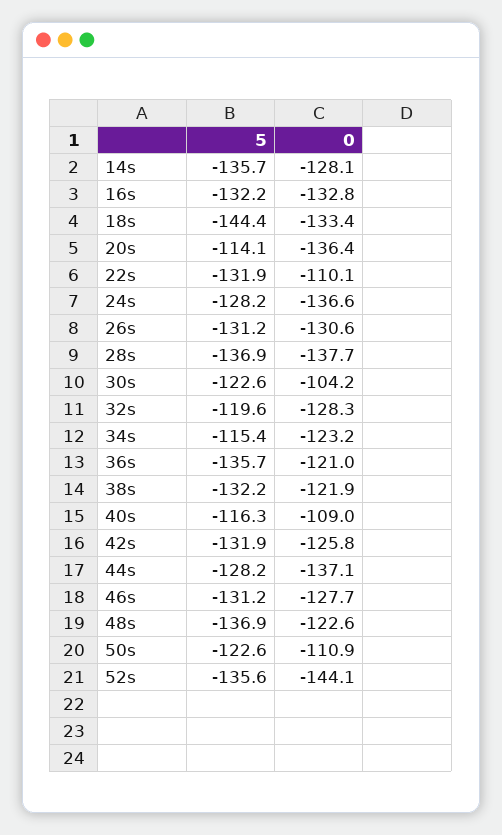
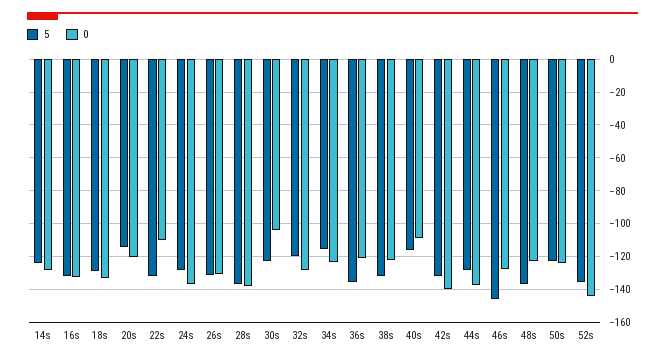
  {
    "5": {
-     "14s": -135.7,
+     "14s": -125,
      "16s": -132.2,
-     "18s": -144.4,
+     "18s": -130,
      "20s": -114.1,
      "22s": -131.9,
      "24s": -128.2,
      "26s": -131.2,
      "28s": -136.9,
      "30s": -122.6,
      "32s": -119.6,
      "34s": -115.4,
      "36s": -135.7,
      "38s": -132.2,
      "40s": -116.3,
      "42s": -131.9,
      "44s": -128.2,
-     "46s": -131.2,
+     "46s": -145,
      "48s": -136.9,
      "50s": -122.6,
      "52s": -135.6
    },
    "0": {
      "14s": -128.1,
      "16s": -132.8,
      "18s": -133.4,
-     "20s": -136.4,
+     "20s": -120,
      "22s": -110.1,
      "24s": -136.6,
      "26s": -130.6,
      "28s": -137.7,
      "30s": -104.2,
      "32s": -128.3,
      "34s": -123.2,
      "36s": -121,
      "38s": -121.9,
      "40s": -109,
-     "42s": -125.8,
+     "42s": -140,
      "44s": -137.1,
      "46s": -127.7,
      "48s": -122.6,
-     "50s": -110.9,
+     "50s": -125,
      "52s": -144.1
    }
  }

